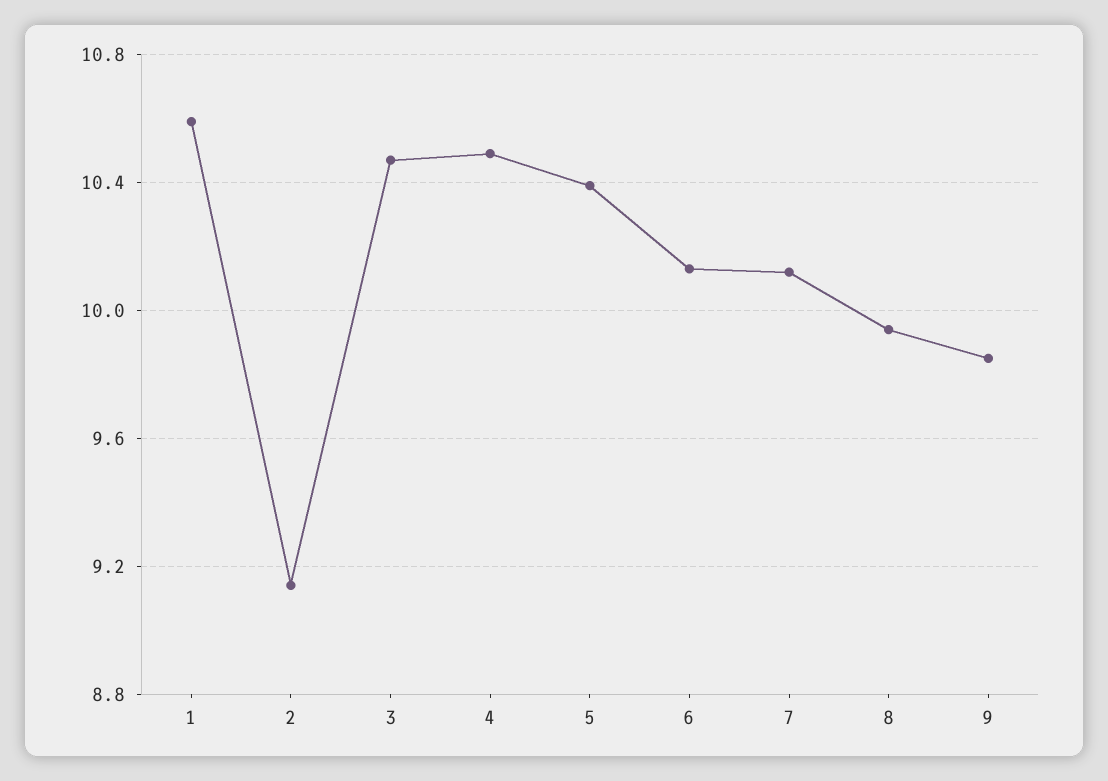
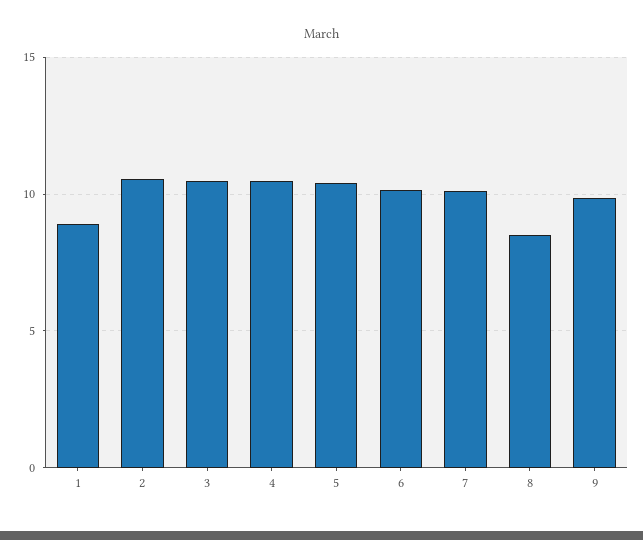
  {
-   "1": 10.6,
+   "1": 9,
-   "2": 9.15,
+   "2": 10.5,
    "3": 10.45,
    "4": 10.5,
    "5": 10.4,
    "6": 10.15,
    "7": 10.1,
-   "8": 9.95,
+   "8": 8.5,
    "9": 9.85
  }

